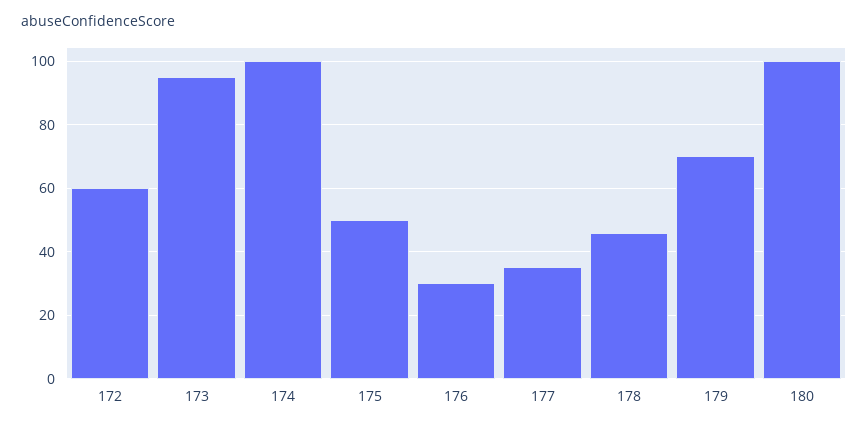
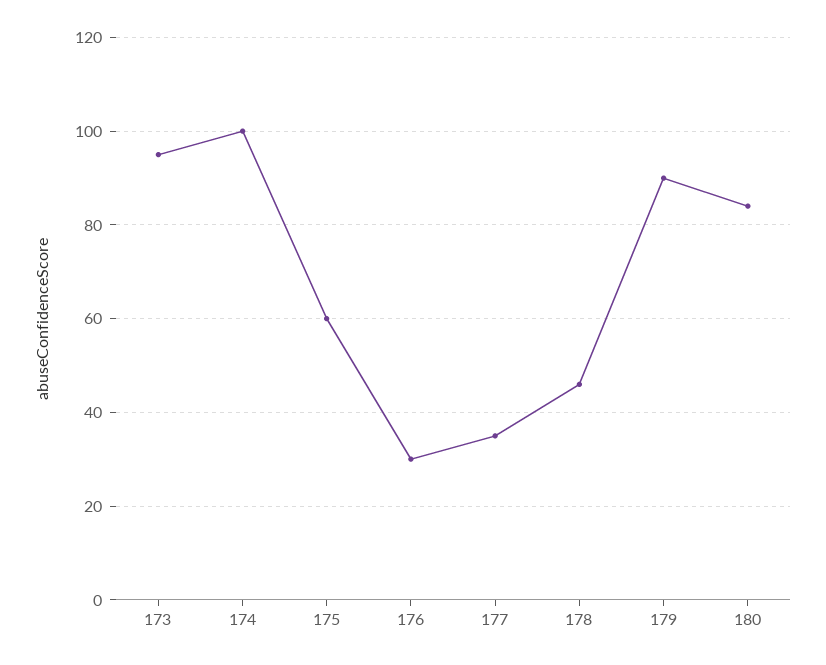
  {
-   "172": 60,
    "173": 95,
    "174": 100,
-   "175": 50,
+   "175": 60,
    "176": 30,
    "177": 35,
    "178": 45,
-   "179": 70,
+   "179": 90,
-   "180": 100
+   "180": 85
  }

